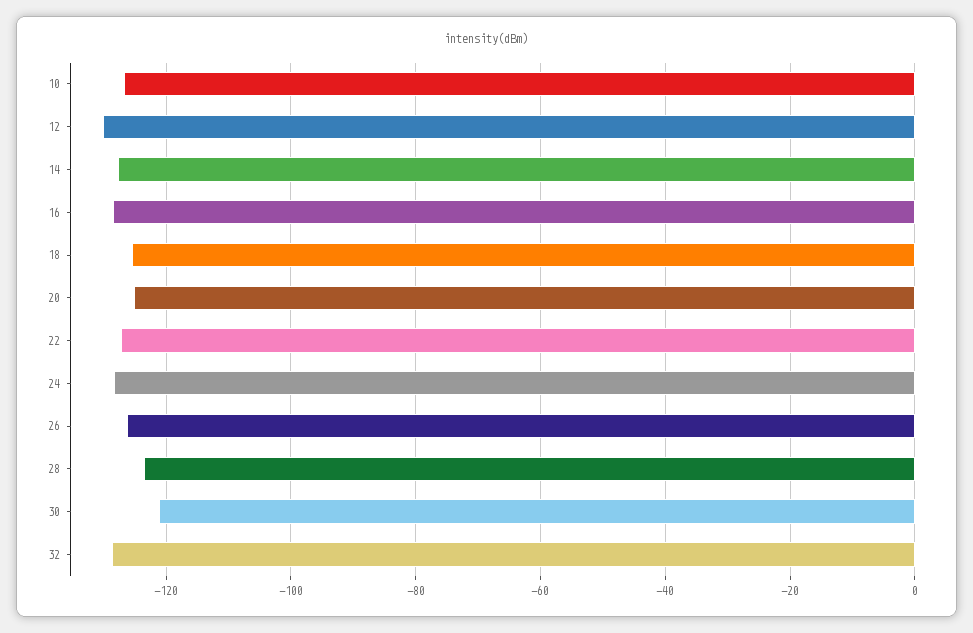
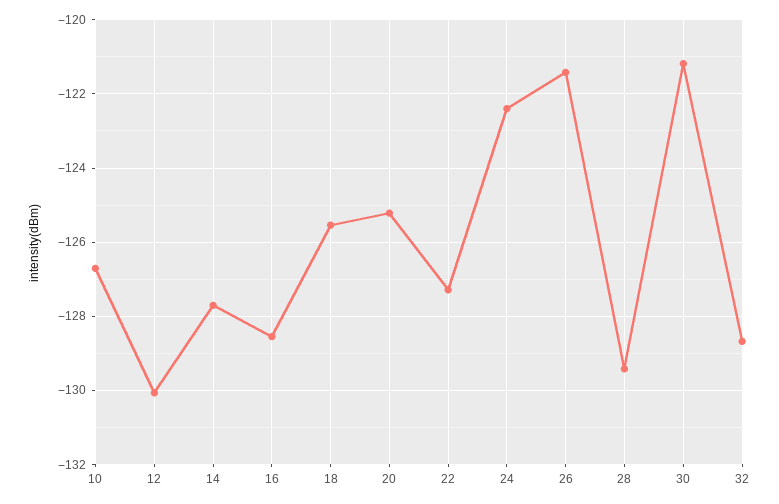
  {
    "10": -126.8,
    "12": -130,
    "14": -127.8,
    "16": -128.6,
    "18": -125.6,
    "20": -125.2,
    "22": -127.2,
-   "24": -128,
+   "24": -122.4,
-   "26": -126,
+   "26": -121.4,
-   "28": -124,
+   "28": -129.4,
    "30": -121.2,
    "32": -128.6
  }

